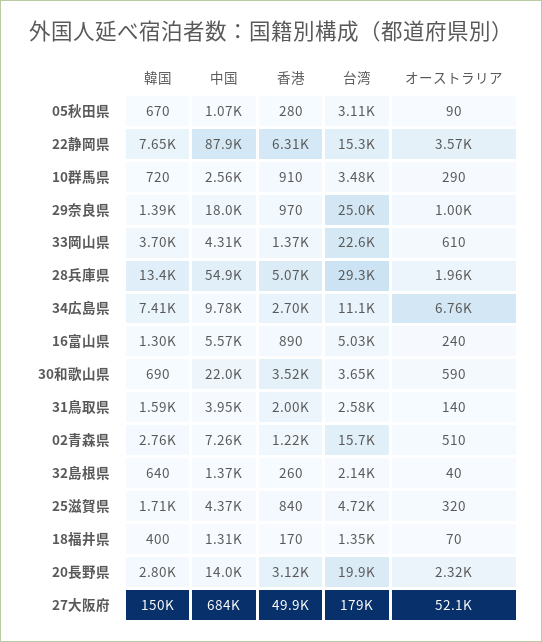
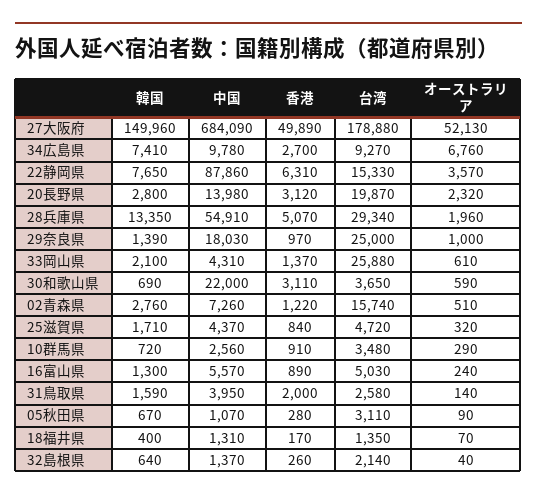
  {
    "韓国": {
      "05秋田県": 670,
      "22静岡県": 7650,
      "10群馬県": 720,
      "29奈良県": 1390,
-     "33岡山県": 3700,
+     "33岡山県": 2100,
      "28兵庫県": 13350,
      "34広島県": 7410,
      "16富山県": 1300,
      "30和歌山県": 690,
      "31鳥取県": 1590,
      "02青森県": 2760,
      "32島根県": 640,
      "25滋賀県": 1710,
      "18福井県": 400,
      "20長野県": 2800,
      "27大阪府": 149960
    },
    "中国": {
      "05秋田県": 1070,
      "22静岡県": 87860,
      "10群馬県": 2560,
      "29奈良県": 18030,
      "33岡山県": 4310,
      "28兵庫県": 54910,
      "34広島県": 9780,
      "16富山県": 5570,
      "30和歌山県": 22000,
      "31鳥取県": 3950,
      "02青森県": 7260,
      "32島根県": 1370,
      "25滋賀県": 4370,
      "18福井県": 1310,
      "20長野県": 13980,
      "27大阪府": 684090
    },
    "香港": {
      "05秋田県": 280,
      "22静岡県": 6310,
      "10群馬県": 910,
      "29奈良県": 970,
      "33岡山県": 1370,
      "28兵庫県": 5070,
      "34広島県": 2700,
      "16富山県": 890,
-     "30和歌山県": 3520,
+     "30和歌山県": 3110,
      "31鳥取県": 2000,
      "02青森県": 1220,
      "32島根県": 260,
      "25滋賀県": 840,
      "18福井県": 170,
      "20長野県": 3120,
      "27大阪府": 49890
    },
    "台湾": {
      "05秋田県": 3110,
      "22静岡県": 15330,
      "10群馬県": 3480,
      "29奈良県": 25000,
-     "33岡山県": 22600,
+     "33岡山県": 25880,
      "28兵庫県": 29340,
-     "34広島県": 11100,
+     "34広島県": 9270,
      "16富山県": 5030,
      "30和歌山県": 3650,
      "31鳥取県": 2580,
      "02青森県": 15740,
      "32島根県": 2140,
      "25滋賀県": 4720,
      "18福井県": 1350,
      "20長野県": 19870,
      "27大阪府": 178880
    },
    "オーストラリア": {
      "05秋田県": 90,
      "22静岡県": 3570,
      "10群馬県": 290,
      "29奈良県": 1000,
      "33岡山県": 610,
      "28兵庫県": 1960,
      "34広島県": 6760,
      "16富山県": 240,
      "30和歌山県": 590,
      "31鳥取県": 140,
      "02青森県": 510,
      "32島根県": 40,
      "25滋賀県": 320,
      "18福井県": 70,
      "20長野県": 2320,
      "27大阪府": 52130
    }
  }

